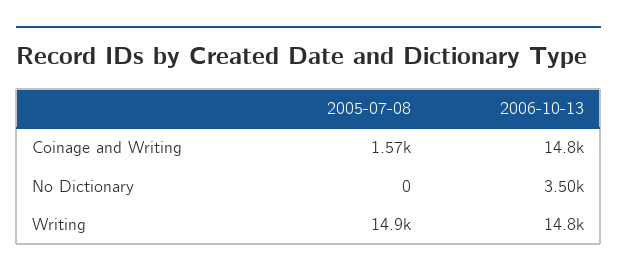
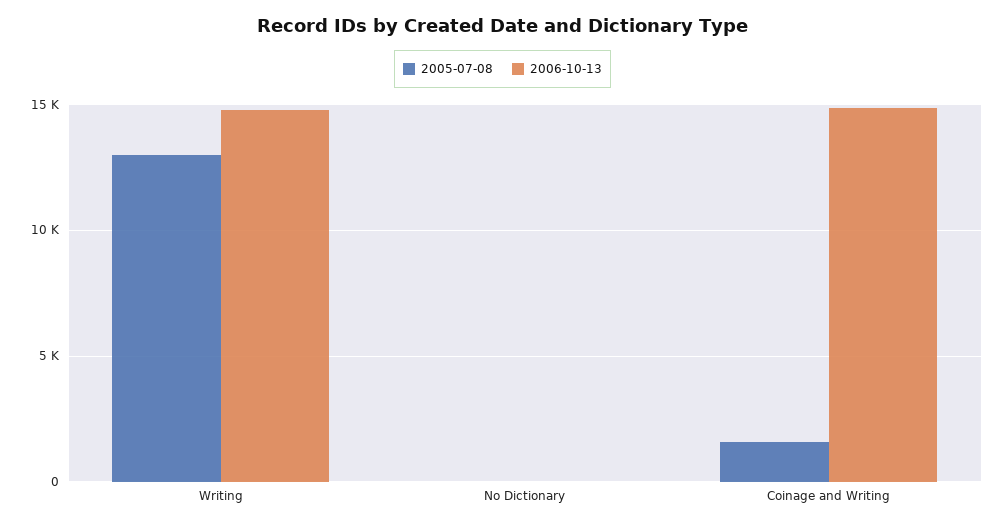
  {
    "2005-07-08": {
      "Coinage and Writing": 1570,
      "No Dictionary": 0,
-     "Writing": 14900
+     "Writing": 13000
    },
    "2006-10-13": {
      "Coinage and Writing": 14800,
-     "No Dictionary": 3500,
+     "No Dictionary": 0,
      "Writing": 14800
    }
  }

